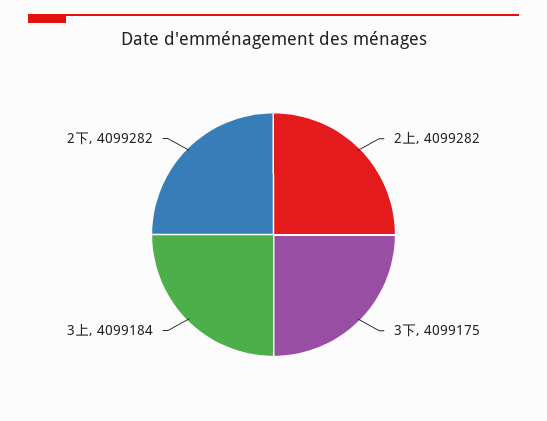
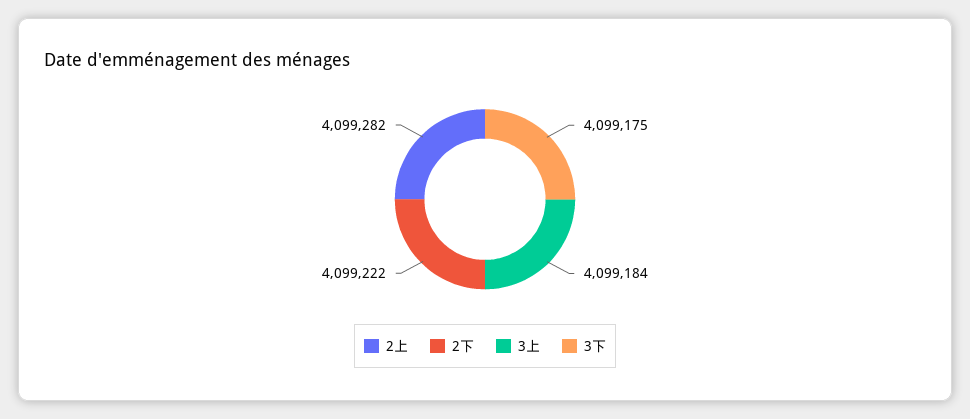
  {
    "2上": 4099282,
    "3下": 4099175,
    "3上": 4099184,
-   "2下": 4099282
+   "2下": 4099222
  }

